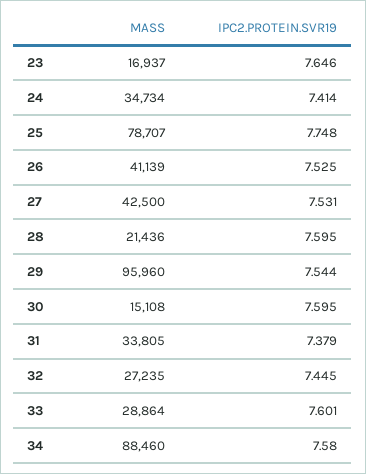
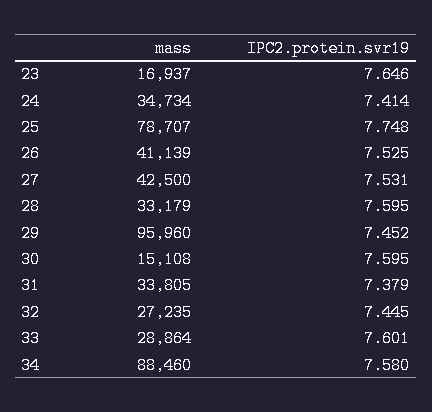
  {
    "MASS": {
      "23": 16937,
      "24": 34734,
      "25": 78707,
      "26": 41139,
      "27": 42500,
-     "28": 21436,
+     "28": 33179,
      "29": 95960,
      "30": 15108,
      "31": 33805,
      "32": 27235,
      "33": 28864,
      "34": 88460
    },
    "IPC2.PROTEIN.SVR19": {
      "23": 7.646,
      "24": 7.414,
      "25": 7.748,
      "26": 7.525,
      "27": 7.531,
      "28": 7.595,
-     "29": 7.544,
+     "29": 7.452,
      "30": 7.595,
      "31": 7.379,
      "32": 7.445,
      "33": 7.601,
      "34": 7.58
    }
  }

